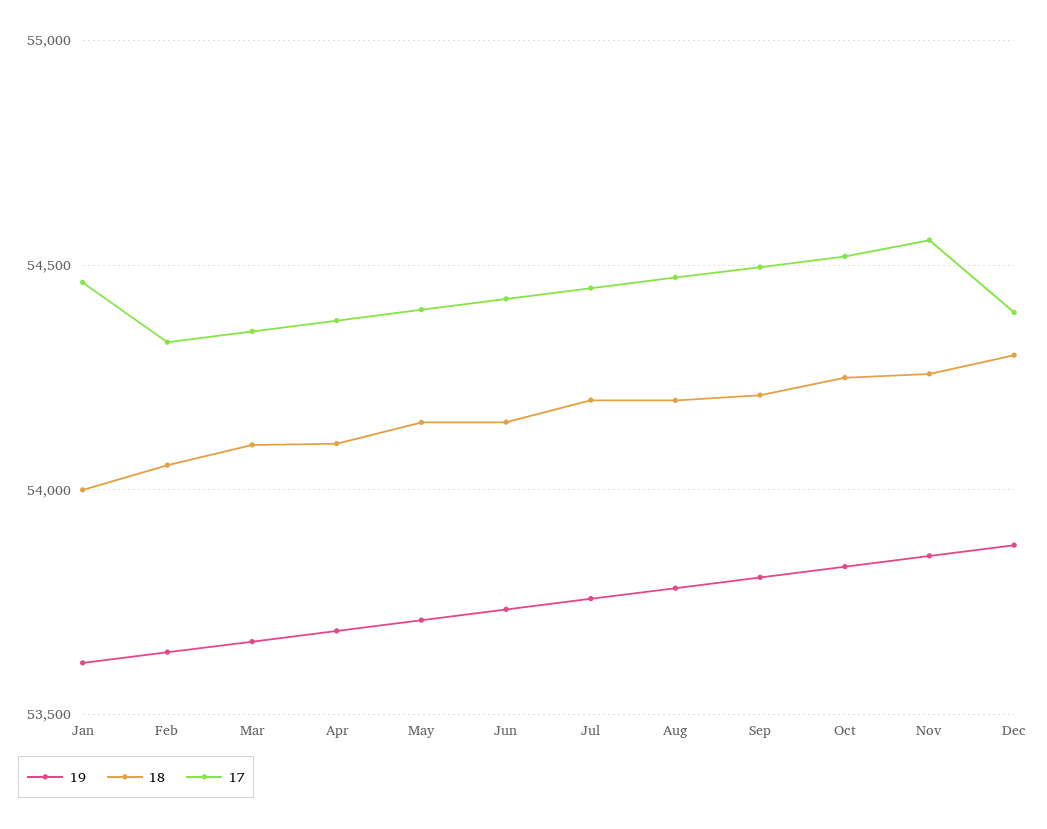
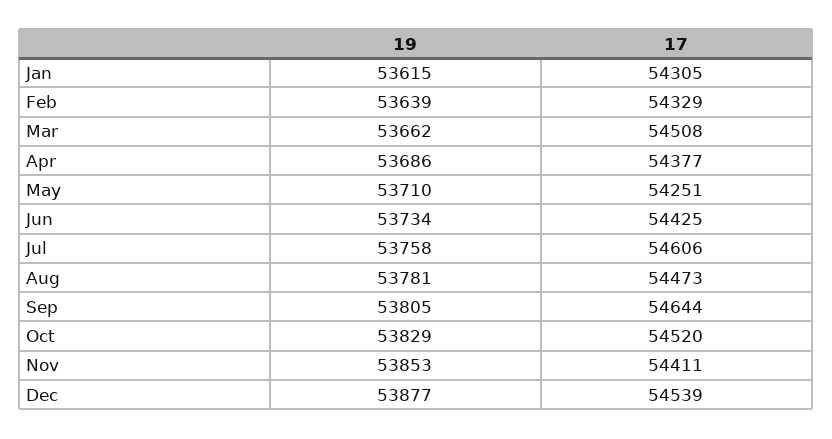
  {
    "19": {
      "Jan": 53615,
      "Feb": 53639,
      "Mar": 53662,
      "Apr": 53686,
      "May": 53710,
      "Jun": 53734,
      "Jul": 53758,
      "Aug": 53781,
      "Sep": 53805,
      "Oct": 53829,
      "Nov": 53853,
      "Dec": 53877
    },
-   "18": {
-     "Jan": 54000,
-     "Feb": 54050,
-     "Mar": 54100,
-     "Apr": 54100,
-     "May": 54150,
-     "Jun": 54150,
-     "Jul": 54200,
-     "Aug": 54200,
-     "Sep": 54200,
-     "Oct": 54250,
-     "Nov": 54250,
-     "Dec": 54300
-   },
    "17": {
-     "Jan": 54450,
+     "Jan": 54305,
      "Feb": 54329,
-     "Mar": 54350,
+     "Mar": 54508,
      "Apr": 54377,
-     "May": 54400,
+     "May": 54251,
      "Jun": 54425,
-     "Jul": 54450,
+     "Jul": 54606,
      "Aug": 54473,
-     "Sep": 54500,
+     "Sep": 54644,
      "Oct": 54520,
-     "Nov": 54550,
+     "Nov": 54411,
-     "Dec": 54400
+     "Dec": 54539
    }
  }

